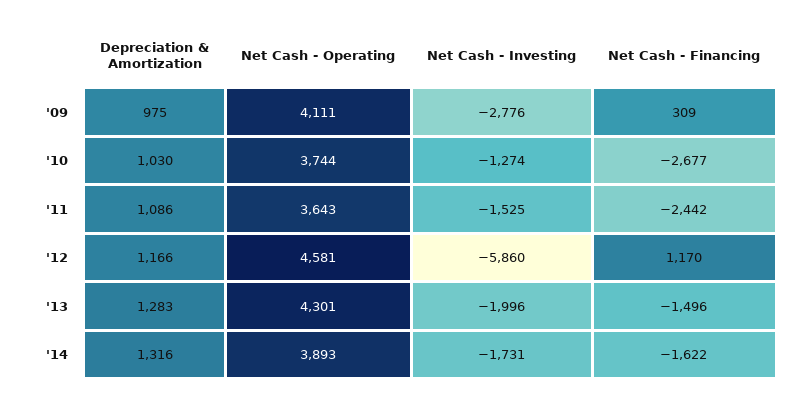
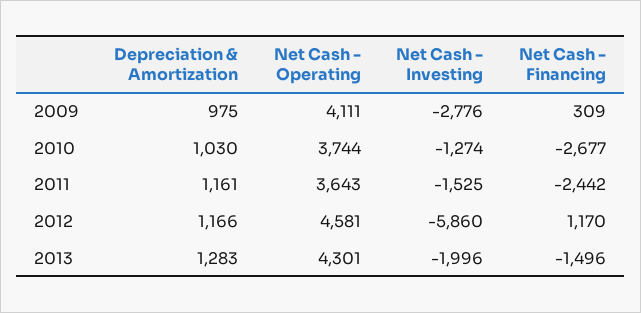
  {
    "Depreciation & Amortization": {
      "'09": 975,
      "'10": 1030,
-     "'11": 1086,
+     "'11": 1161,
      "'12": 1166,
-     "'13": 1283,
+     "'13": 1283
-     "'14": 1316
    },
    "Net Cash - Operating": {
      "'09": 4111,
      "'10": 3744,
      "'11": 3643,
      "'12": 4581,
-     "'13": 4301,
+     "'13": 4301
-     "'14": 3893
    },
    "Net Cash - Investing": {
      "'09": -2776,
      "'10": -1274,
      "'11": -1525,
      "'12": -5860,
-     "'13": -1996,
+     "'13": -1996
-     "'14": -1731
    },
    "Net Cash - Financing": {
      "'09": 309,
      "'10": -2677,
      "'11": -2442,
      "'12": 1170,
-     "'13": -1496,
+     "'13": -1496
-     "'14": -1622
    }
  }

